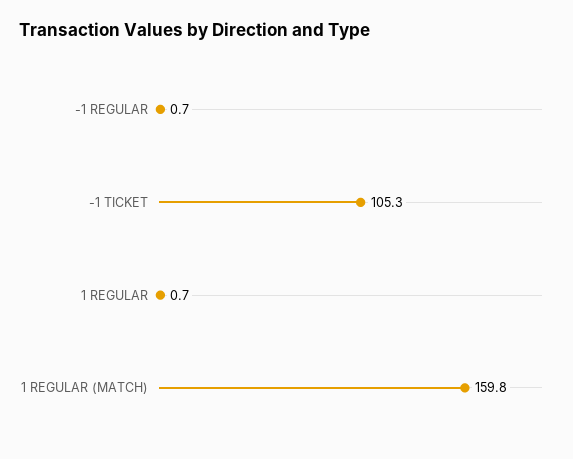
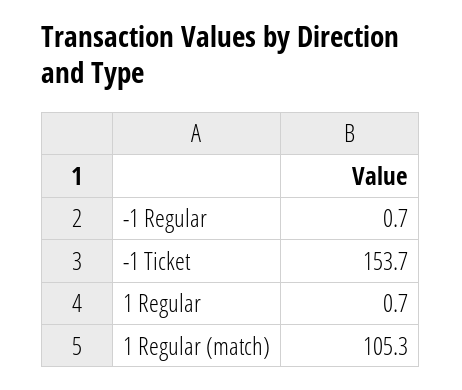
  {
    "-1 REGULAR": 0.7,
-   "-1 TICKET": 105.3,
+   "-1 TICKET": 153.7,
    "1 REGULAR": 0.7,
-   "1 REGULAR (MATCH)": 159.8
+   "1 REGULAR (MATCH)": 105.3
  }

